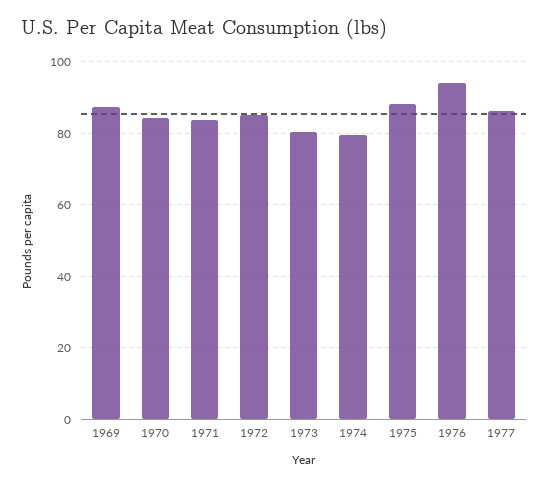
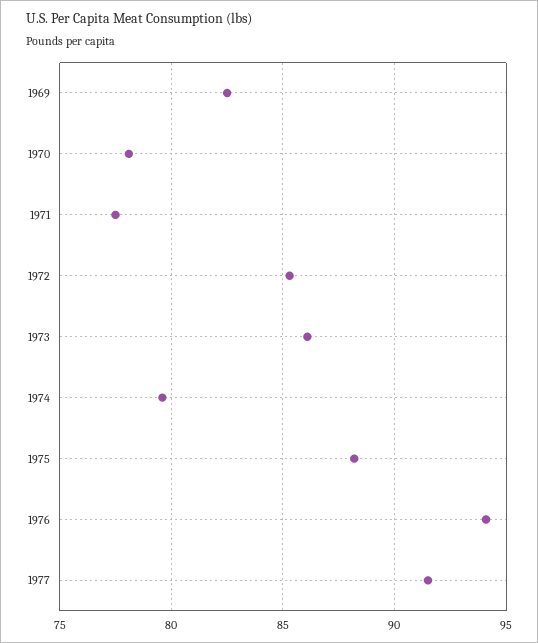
  {
-   "1969": 88,
+   "1969": 82.5,
-   "1970": 84,
+   "1970": 78,
-   "1971": 84,
+   "1971": 77.5,
    "1972": 85.5,
-   "1973": 80,
+   "1973": 86,
    "1974": 79.5,
    "1975": 88,
    "1976": 94,
-   "1977": 86
+   "1977": 91.5
  }

